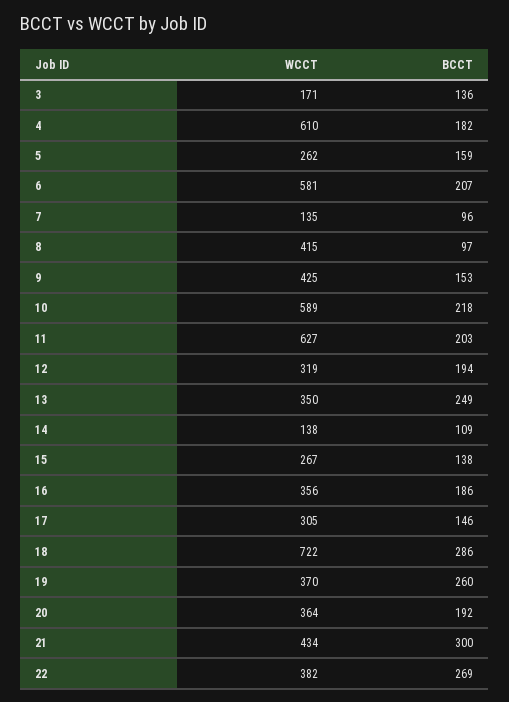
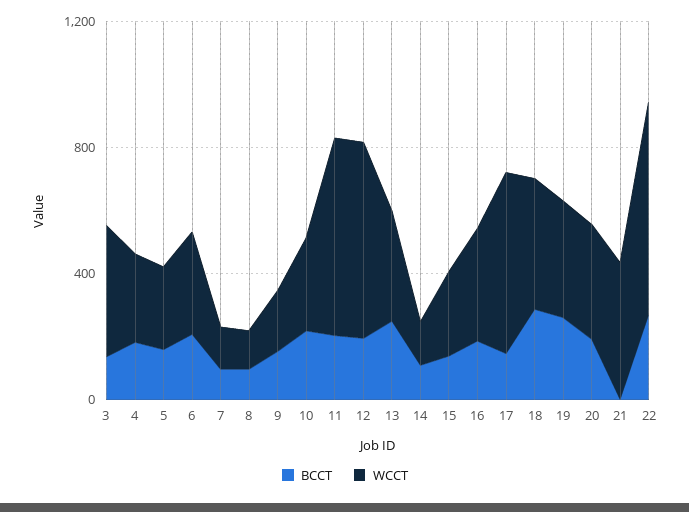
  {
    "WCCT": {
-     "3": 171,
+     "3": 400,
-     "4": 610,
+     "4": 300,
      "5": 262,
-     "6": 581,
+     "6": 300,
      "7": 135,
-     "8": 415,
+     "8": 100,
-     "9": 425,
+     "9": 200,
-     "10": 589,
+     "10": 300,
      "11": 627,
-     "12": 319,
+     "12": 600,
      "13": 350,
      "14": 138,
      "15": 267,
      "16": 356,
-     "17": 305,
+     "17": 600,
-     "18": 722,
+     "18": 400,
      "19": 370,
      "20": 364,
      "21": 434,
-     "22": 382
+     "22": 700
    },
    "BCCT": {
      "3": 136,
      "4": 182,
      "5": 159,
      "6": 207,
      "7": 96,
      "8": 97,
      "9": 153,
      "10": 218,
      "11": 203,
      "12": 194,
      "13": 249,
      "14": 109,
      "15": 138,
      "16": 186,
      "17": 146,
      "18": 286,
      "19": 260,
      "20": 192,
-     "21": 300,
+     "21": 0,
      "22": 269
    }
  }

